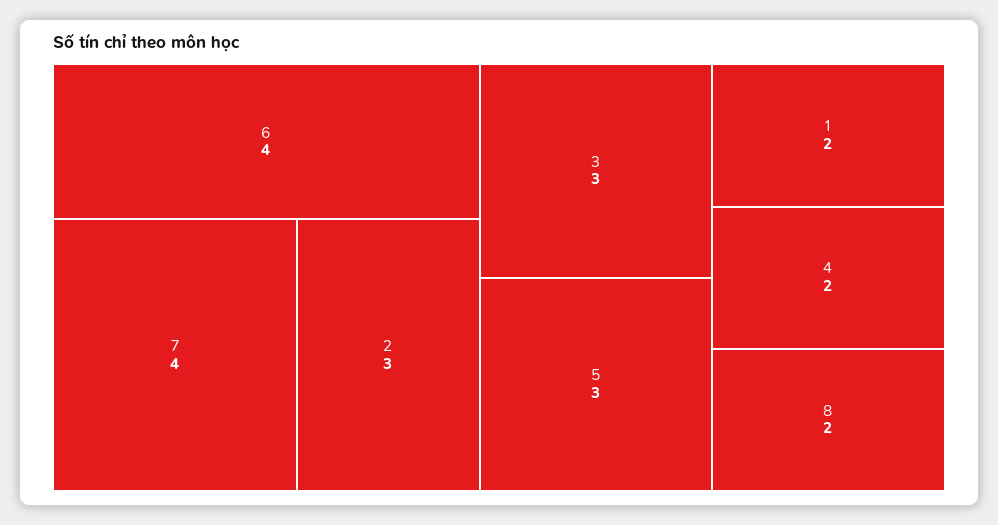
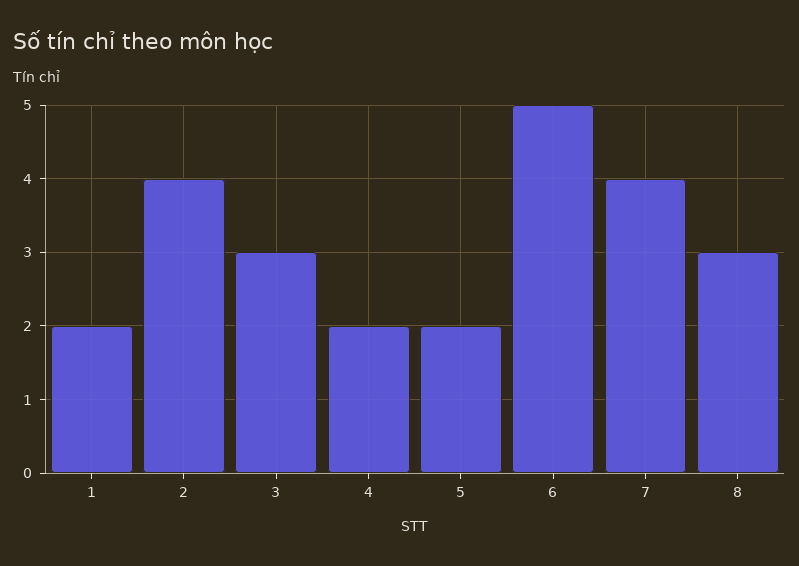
  {
-   "6": 4,
+   "6": 5,
    "7": 4,
-   "2": 3,
+   "2": 4,
    "3": 3,
-   "5": 3,
+   "5": 2,
    "1": 2,
    "4": 2,
-   "8": 2
+   "8": 3
  }

